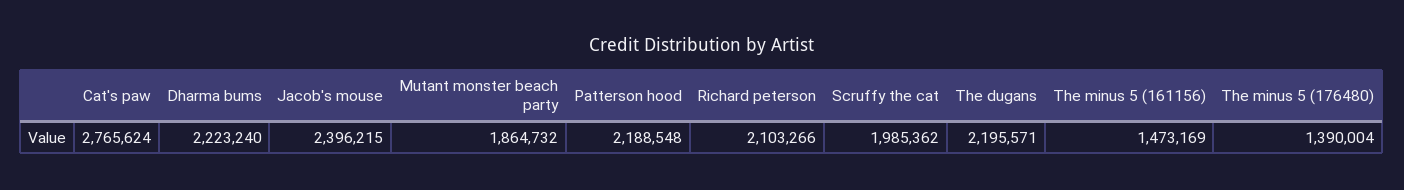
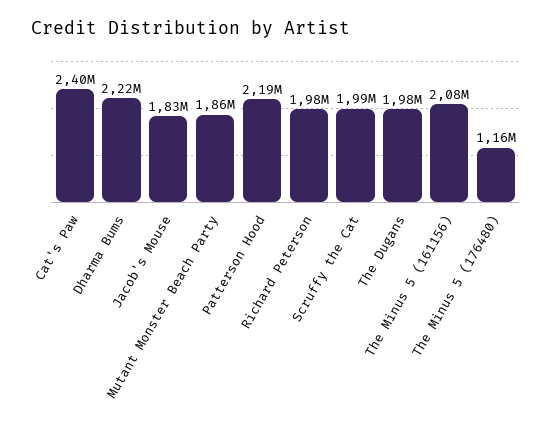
  {
-   "Cat's paw": 2765624,
+   "Cat's paw": 2400000,
    "Dharma bums": 2223240,
-   "Jacob's mouse": 2396215,
+   "Jacob's mouse": 1830000,
    "Mutant monster beach party": 1864732,
    "Patterson hood": 2188548,
-   "Richard peterson": 2103266,
+   "Richard peterson": 1980000,
    "Scruffy the cat": 1985362,
-   "The dugans": 2195571,
+   "The dugans": 1980000,
-   "The minus 5 (161156)": 1473169,
+   "The minus 5 (161156)": 2080000,
-   "The minus 5 (176480)": 1390004
+   "The minus 5 (176480)": 1160000
  }

